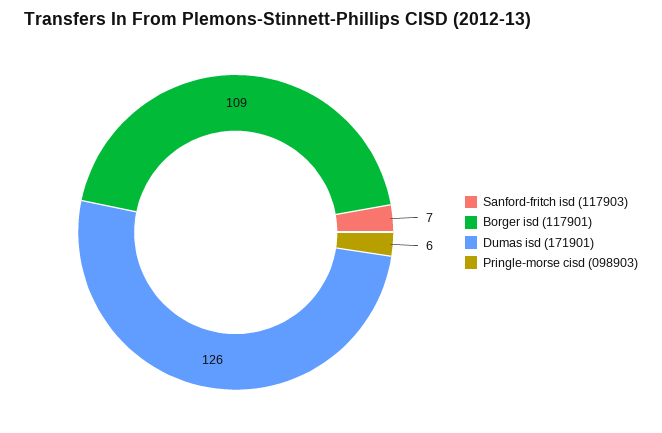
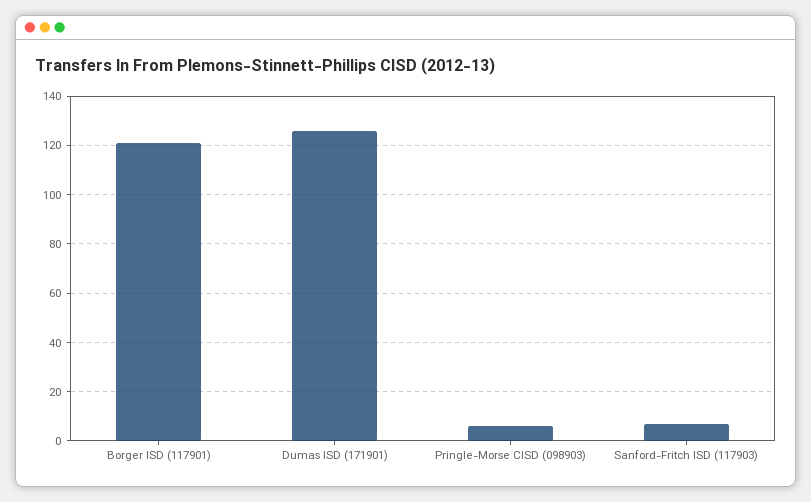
  {
    "Sanford-fritch isd (117903)": 7,
-   "Borger isd (117901)": 109,
+   "Borger isd (117901)": 120,
    "Dumas isd (171901)": 126,
    "Pringle-morse cisd (098903)": 6
  }

